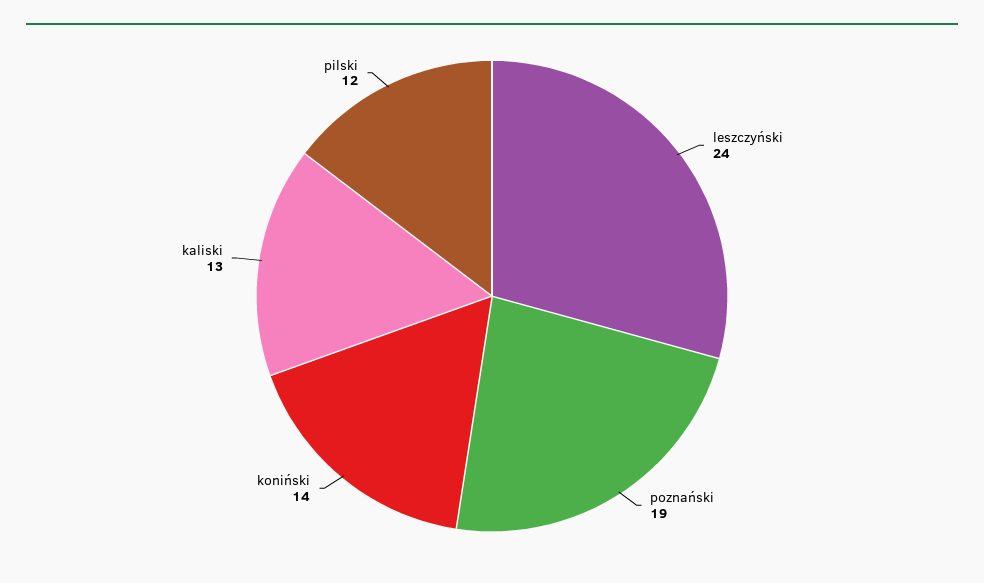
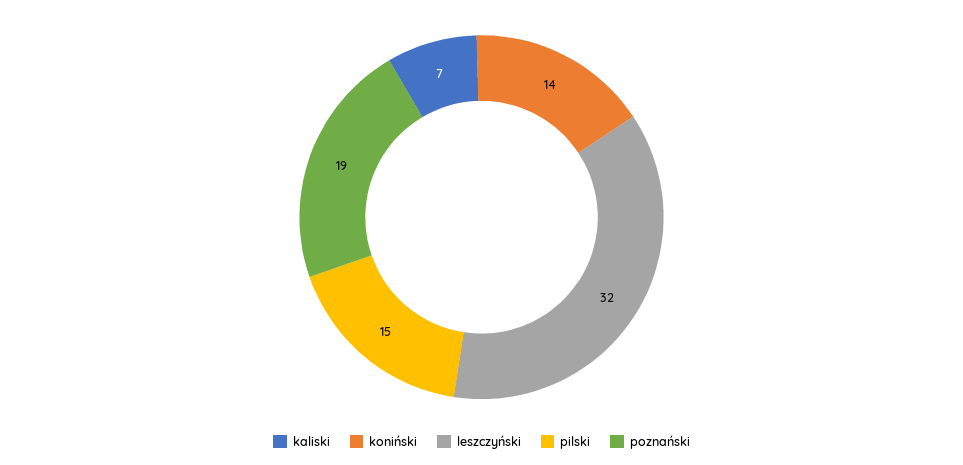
  {
-   "leszczyński": 24,
+   "leszczyński": 32,
    "poznański": 19,
    "koniński": 14,
-   "kaliski": 13,
+   "kaliski": 7,
-   "pilski": 12
+   "pilski": 15
  }

